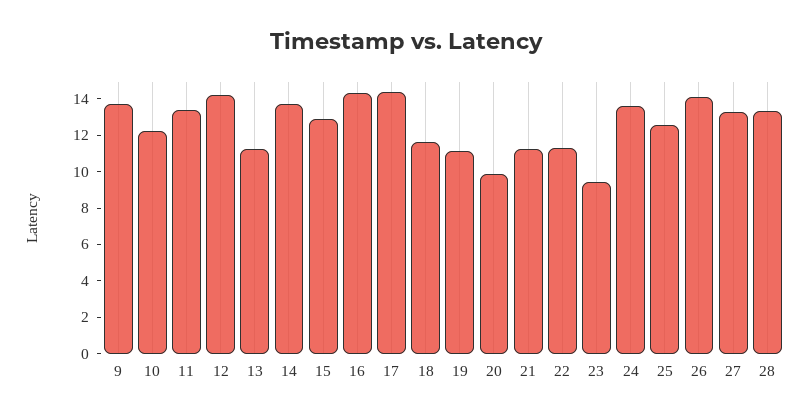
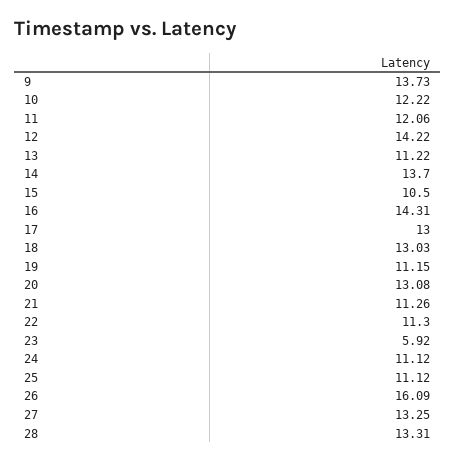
  {
    "9": 13.73,
    "10": 12.22,
-   "11": 13.5,
+   "11": 12.06,
    "12": 14.22,
    "13": 11.22,
    "14": 13.7,
-   "15": 13,
+   "15": 10.5,
    "16": 14.31,
-   "17": 14.5,
+   "17": 13,
-   "18": 11.5,
+   "18": 13.03,
    "19": 11.15,
-   "20": 10,
+   "20": 13.08,
    "21": 11.26,
    "22": 11.3,
-   "23": 9.5,
+   "23": 5.92,
-   "24": 13.5,
+   "24": 11.12,
-   "25": 12.5,
+   "25": 11.12,
-   "26": 14,
+   "26": 16.09,
    "27": 13.25,
    "28": 13.31
  }

